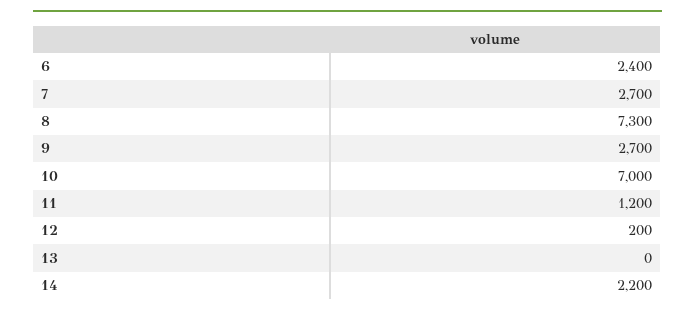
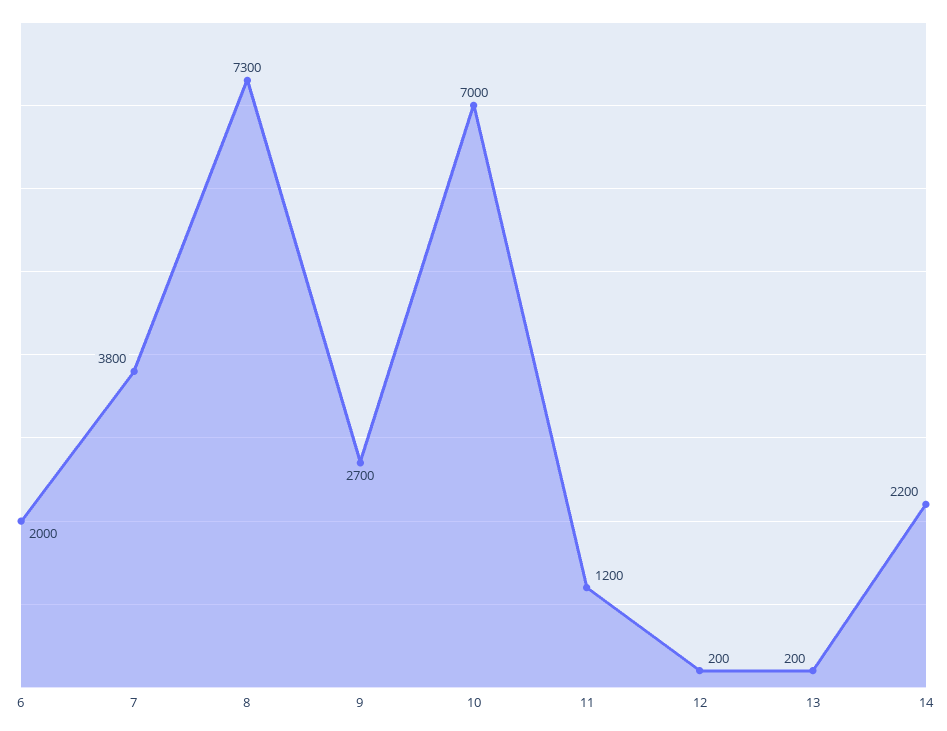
  {
-   "6": 2400,
+   "6": 2000,
-   "7": 2700,
+   "7": 3800,
    "8": 7300,
    "9": 2700,
    "10": 7000,
    "11": 1200,
    "12": 200,
-   "13": 0,
+   "13": 200,
    "14": 2200
  }

